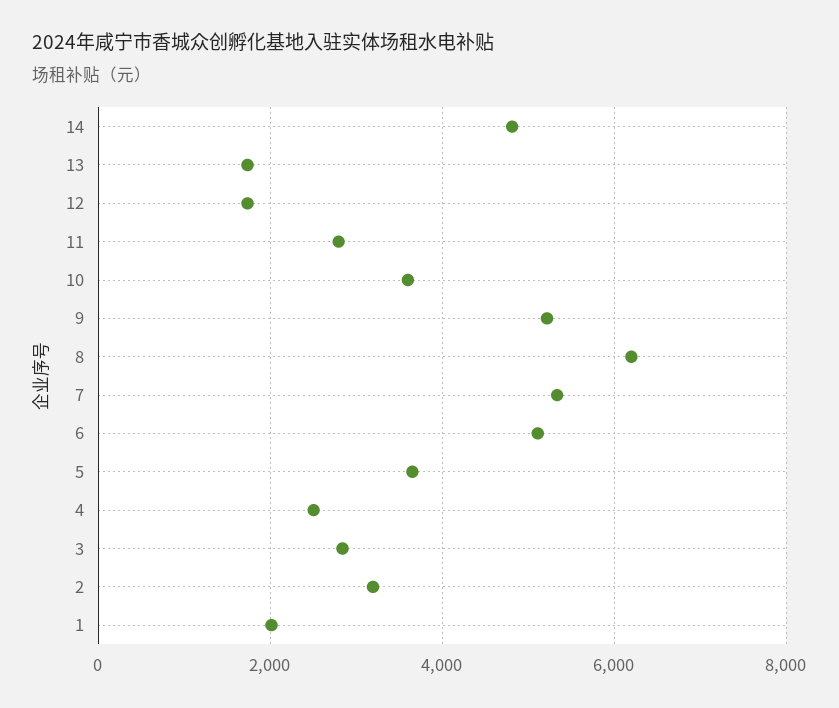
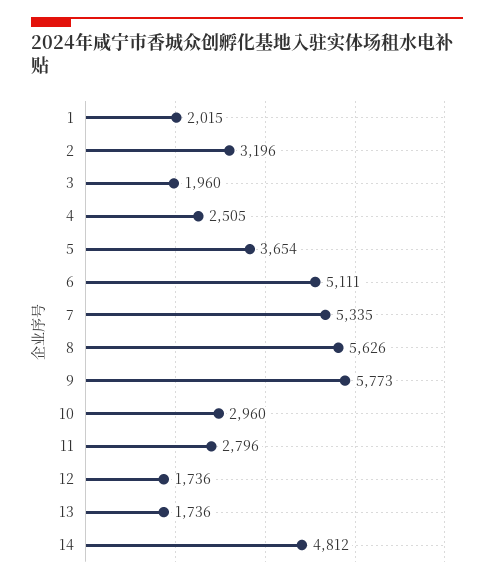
  {
    "14": 4812,
    "13": 1736,
    "12": 1736,
    "11": 2796,
-   "10": 3600,
+   "10": 2960,
-   "9": 5200,
+   "9": 5773,
-   "8": 6200,
+   "8": 5626,
    "7": 5335,
    "6": 5111,
    "5": 3654,
    "4": 2505,
-   "3": 2800,
+   "3": 1960,
    "2": 3196,
    "1": 2015
  }

